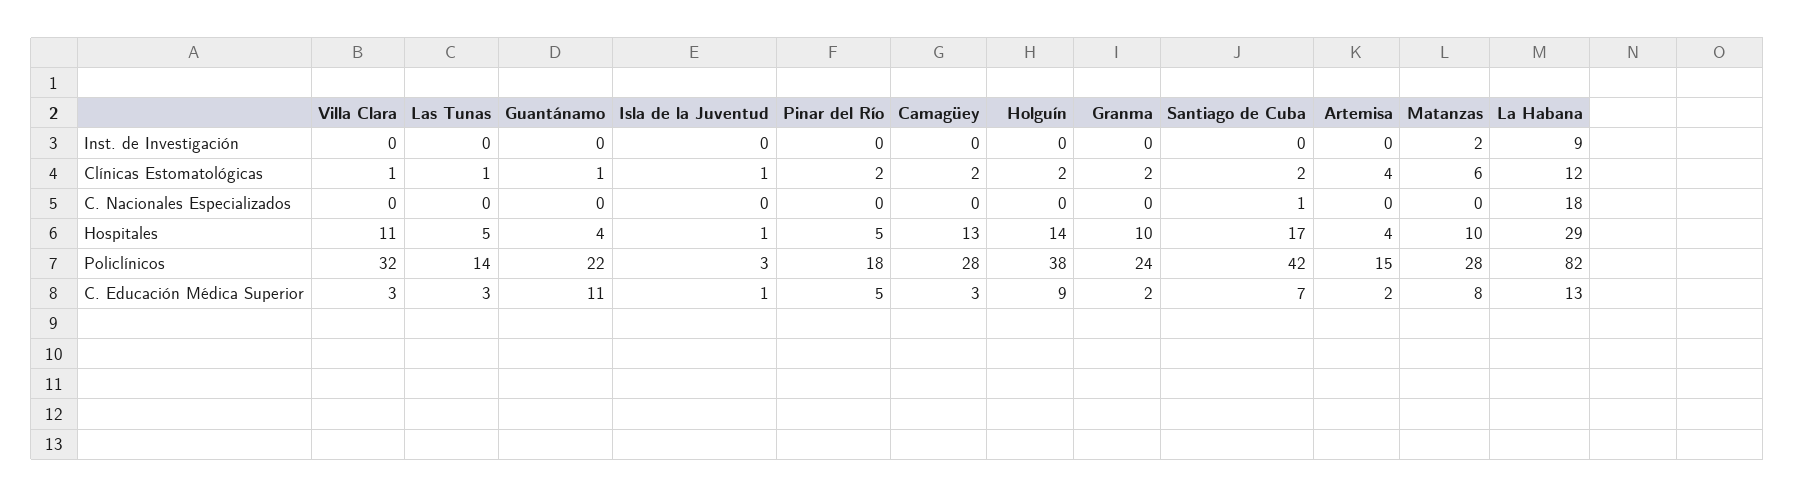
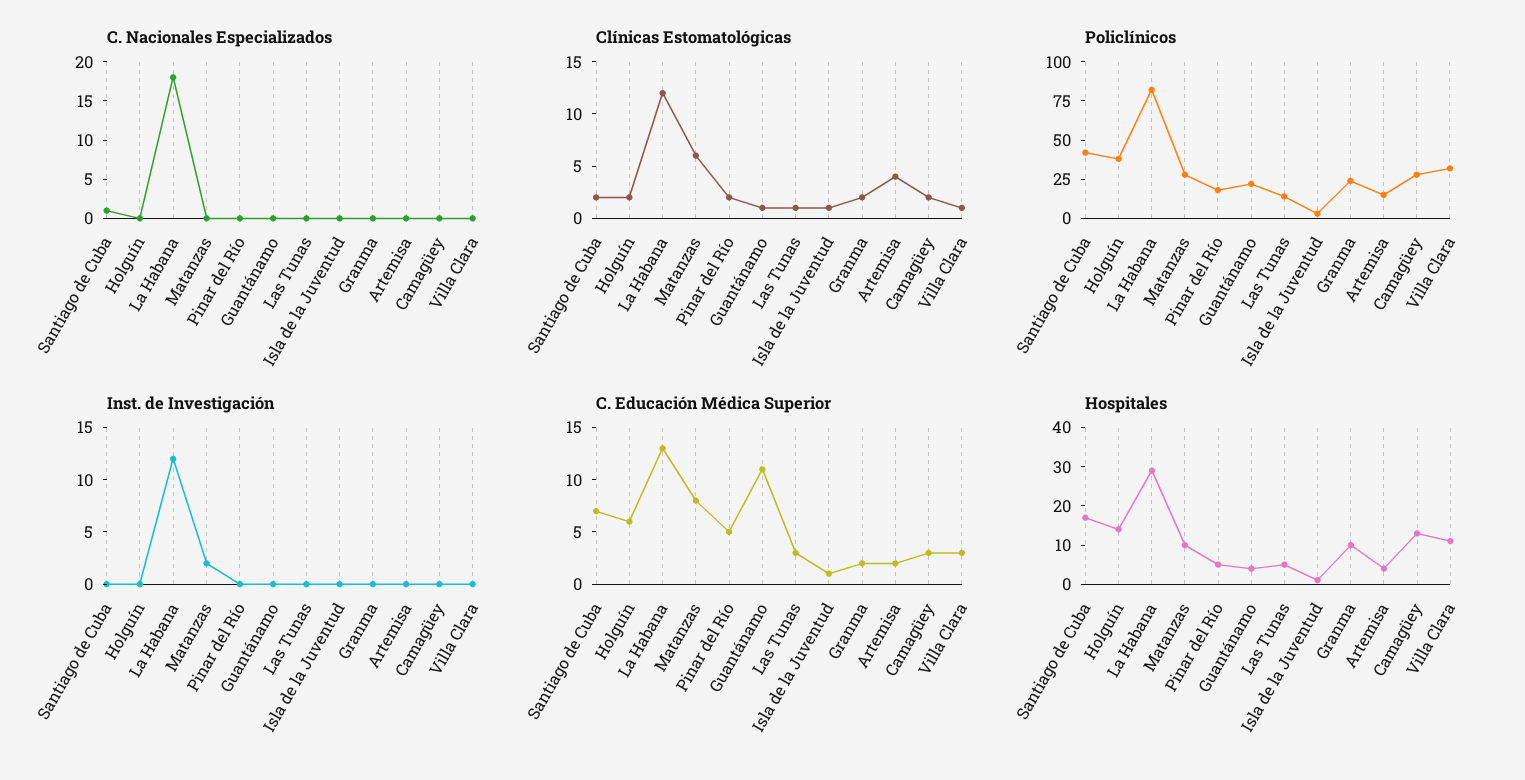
  {
    "Inst. de Investigación": {
      "Villa Clara": 0,
      "Las Tunas": 0,
      "Guantánamo": 0,
      "Isla de la Juventud": 0,
      "Pinar del Río": 0,
      "Camagüey": 0,
      "Holguín": 0,
      "Granma": 0,
      "Santiago de Cuba": 0,
      "Artemisa": 0,
      "Matanzas": 2,
-     "La Habana": 9
+     "La Habana": 12
    },
    "Clínicas Estomatológicas": {
      "Villa Clara": 1,
      "Las Tunas": 1,
      "Guantánamo": 1,
      "Isla de la Juventud": 1,
      "Pinar del Río": 2,
      "Camagüey": 2,
      "Holguín": 2,
      "Granma": 2,
      "Santiago de Cuba": 2,
      "Artemisa": 4,
      "Matanzas": 6,
      "La Habana": 12
    },
    "C. Nacionales Especializados": {
      "Villa Clara": 0,
      "Las Tunas": 0,
      "Guantánamo": 0,
      "Isla de la Juventud": 0,
      "Pinar del Río": 0,
      "Camagüey": 0,
      "Holguín": 0,
      "Granma": 0,
      "Santiago de Cuba": 1,
      "Artemisa": 0,
      "Matanzas": 0,
      "La Habana": 18
    },
    "Hospitales": {
      "Villa Clara": 11,
      "Las Tunas": 5,
      "Guantánamo": 4,
      "Isla de la Juventud": 1,
      "Pinar del Río": 5,
      "Camagüey": 13,
      "Holguín": 14,
      "Granma": 10,
      "Santiago de Cuba": 17,
      "Artemisa": 4,
      "Matanzas": 10,
      "La Habana": 29
    },
    "Policlínicos": {
      "Villa Clara": 32,
      "Las Tunas": 14,
      "Guantánamo": 22,
      "Isla de la Juventud": 3,
      "Pinar del Río": 18,
      "Camagüey": 28,
      "Holguín": 38,
      "Granma": 24,
      "Santiago de Cuba": 42,
      "Artemisa": 15,
      "Matanzas": 28,
      "La Habana": 82
    },
    "C. Educación Médica Superior": {
      "Villa Clara": 3,
      "Las Tunas": 3,
      "Guantánamo": 11,
      "Isla de la Juventud": 1,
      "Pinar del Río": 5,
      "Camagüey": 3,
-     "Holguín": 9,
+     "Holguín": 6,
      "Granma": 2,
      "Santiago de Cuba": 7,
      "Artemisa": 2,
      "Matanzas": 8,
      "La Habana": 13
    }
  }

